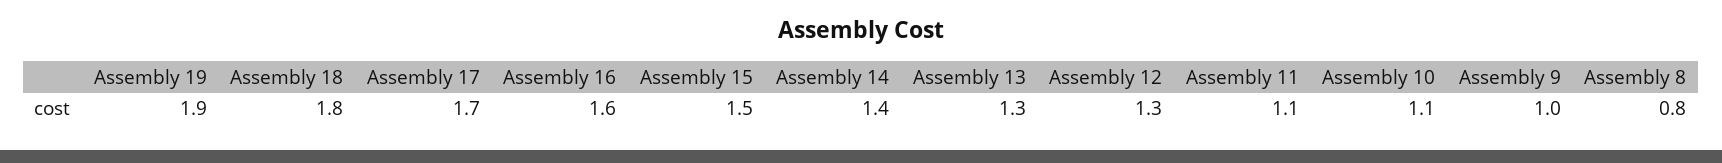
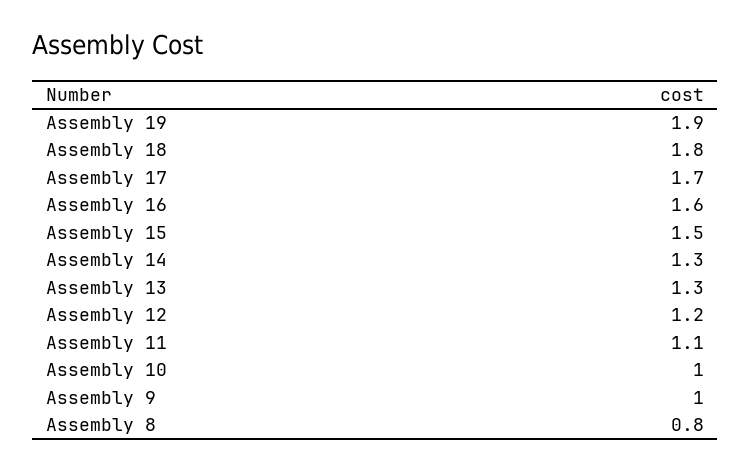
  {
    "Assembly 19": 1.9,
    "Assembly 18": 1.8,
    "Assembly 17": 1.7,
    "Assembly 16": 1.6,
    "Assembly 15": 1.5,
-   "Assembly 14": 1.4,
+   "Assembly 14": 1.3,
    "Assembly 13": 1.3,
-   "Assembly 12": 1.3,
+   "Assembly 12": 1.2,
    "Assembly 11": 1.1,
-   "Assembly 10": 1.1,
+   "Assembly 10": 1,
    "Assembly 9": 1,
    "Assembly 8": 0.8
  }

